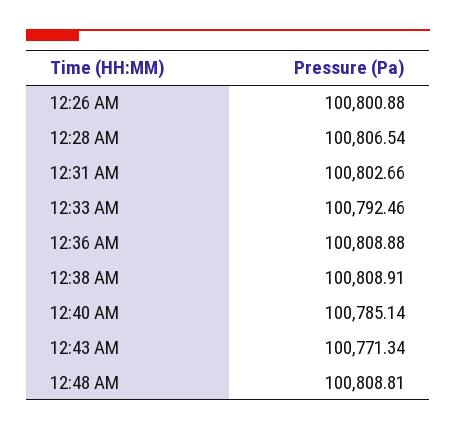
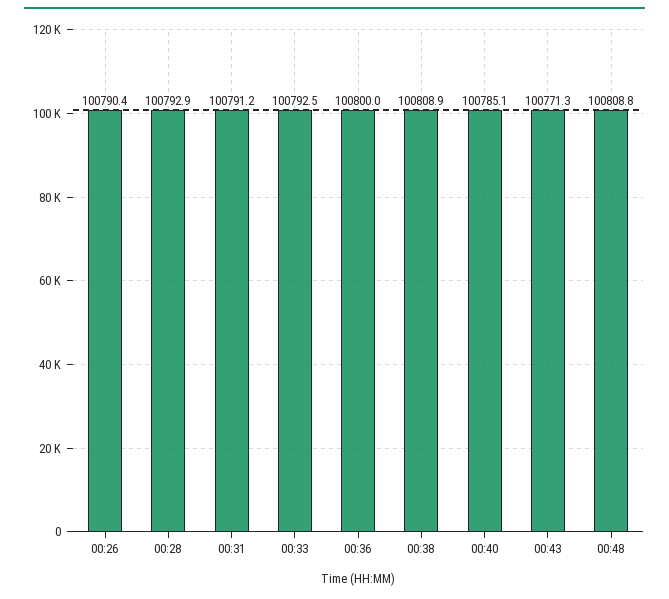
  {
-   "12:26 AM": 100800.88,
+   "12:26 AM": 100790.4,
-   "12:28 AM": 100806.54,
+   "12:28 AM": 100792.9,
-   "12:31 AM": 100802.66,
+   "12:31 AM": 100791.2,
    "12:33 AM": 100792.46,
-   "12:36 AM": 100808.88,
+   "12:36 AM": 100800,
    "12:38 AM": 100808.91,
    "12:40 AM": 100785.14,
    "12:43 AM": 100771.34,
    "12:48 AM": 100808.81
  }

